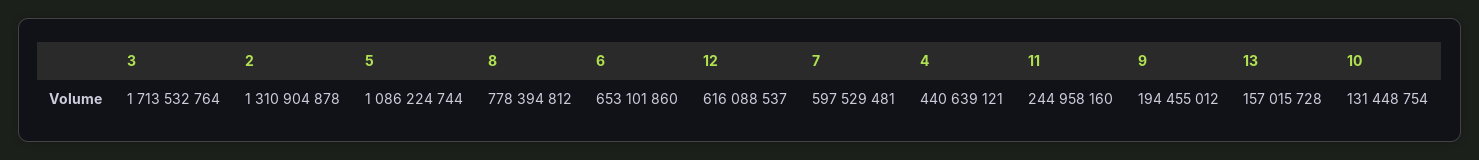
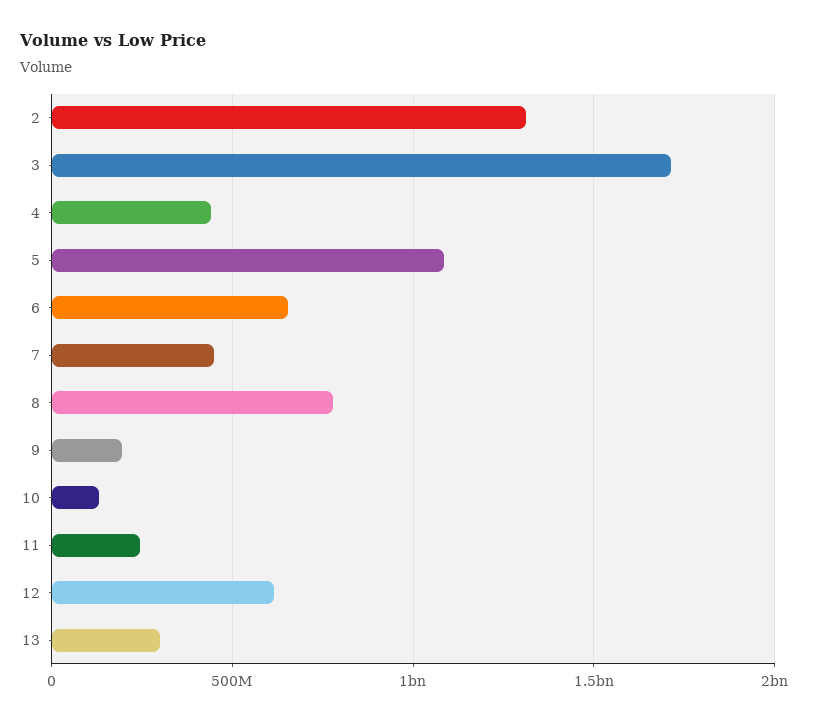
  {
    "3": 1713532764,
    "2": 1310904878,
    "5": 1086224744,
    "8": 778394812,
    "6": 653101860,
    "12": 616088537,
-   "7": 597529481,
+   "7": 450000000,
    "4": 440639121,
    "11": 244958160,
    "9": 194455012,
-   "13": 157015728,
+   "13": 300000000,
    "10": 131448754
  }

